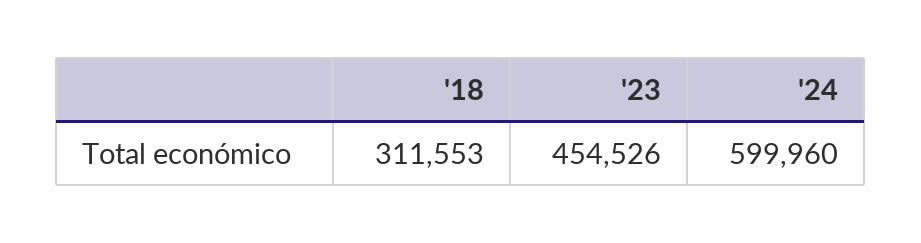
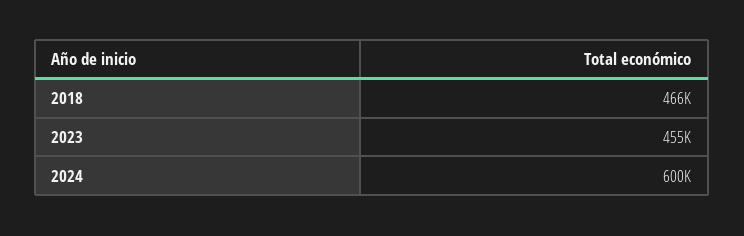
  {
-   "'18": 311553,
+   "'18": 466000,
    "'23": 454526,
    "'24": 599960
  }

